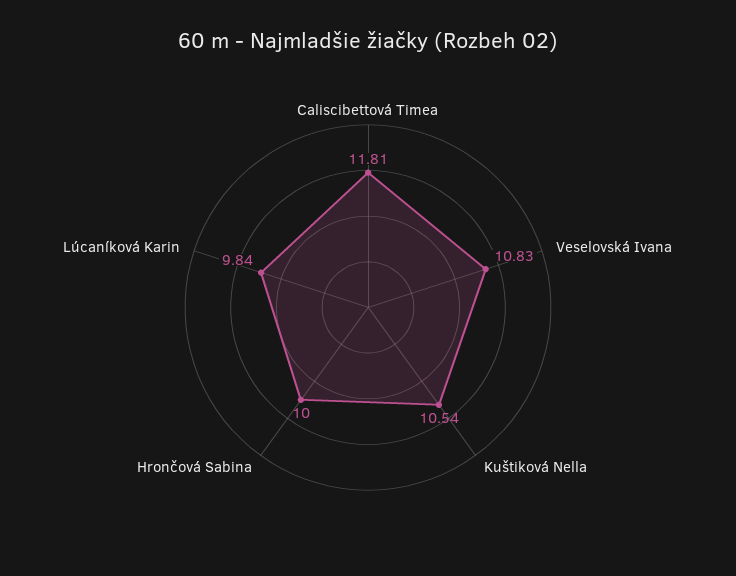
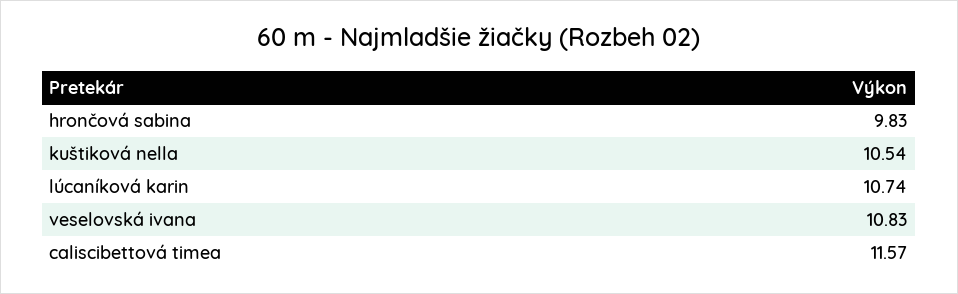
  {
-   "Caliscibettová Timea": 11.81,
+   "Caliscibettová Timea": 11.57,
    "Veselovská Ivana": 10.83,
    "Kuštiková Nella": 10.54,
-   "Hrončová Sabina": 10,
+   "Hrončová Sabina": 9.83,
-   "Lúcaníková Karin": 9.84
+   "Lúcaníková Karin": 10.74
  }

